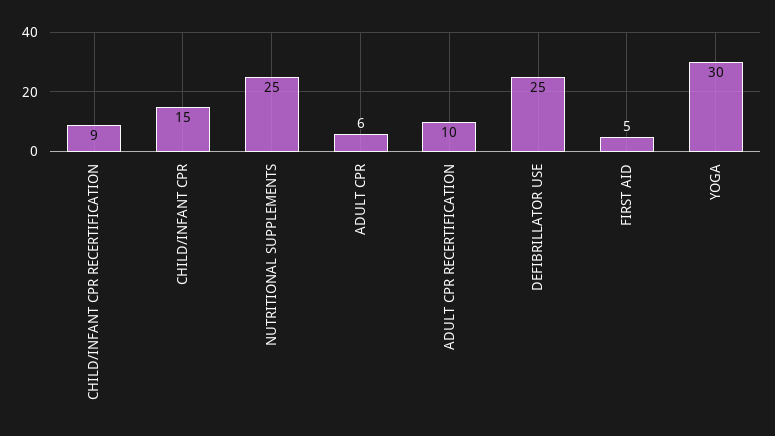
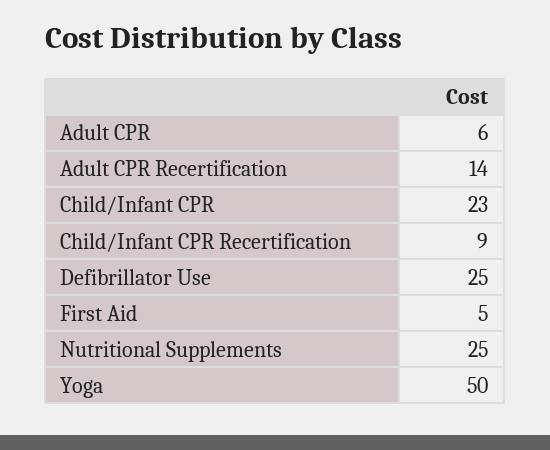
  {
    "CHILD/INFANT CPR RECERTIFICATION": 9,
-   "CHILD/INFANT CPR": 15,
+   "CHILD/INFANT CPR": 23,
    "NUTRITIONAL SUPPLEMENTS": 25,
    "ADULT CPR": 6,
-   "ADULT CPR RECERTIFICATION": 10,
+   "ADULT CPR RECERTIFICATION": 14,
    "DEFIBRILLATOR USE": 25,
    "FIRST AID": 5,
-   "YOGA": 30
+   "YOGA": 50
  }

